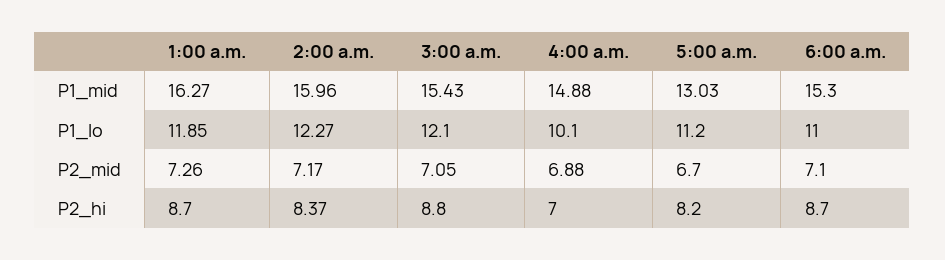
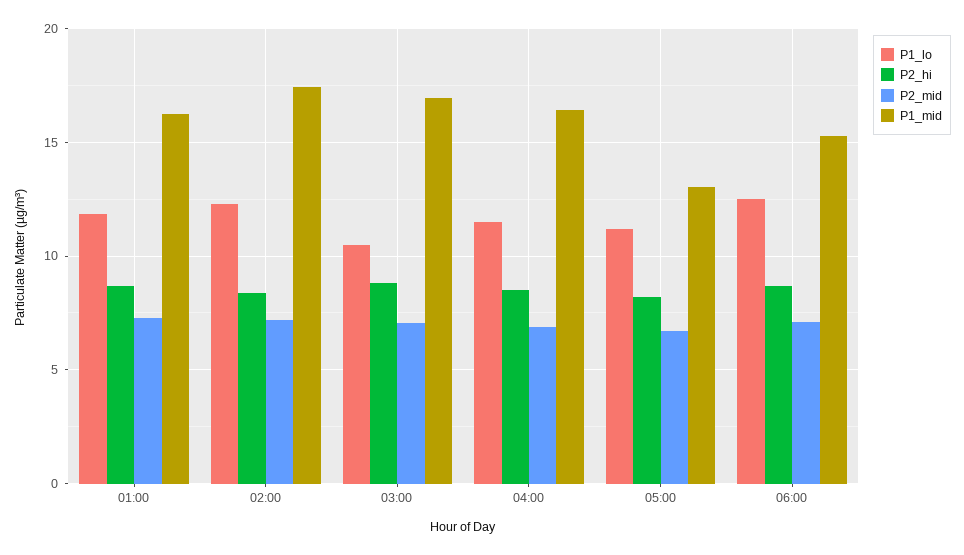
  {
    "P1_mid": {
      "1:00 a.m.": 16.27,
-     "2:00 a.m.": 15.96,
+     "2:00 a.m.": 17.5,
-     "3:00 a.m.": 15.43,
+     "3:00 a.m.": 17,
-     "4:00 a.m.": 14.88,
+     "4:00 a.m.": 16.5,
      "5:00 a.m.": 13.03,
      "6:00 a.m.": 15.3
    },
    "P1_lo": {
      "1:00 a.m.": 11.85,
      "2:00 a.m.": 12.27,
-     "3:00 a.m.": 12.1,
+     "3:00 a.m.": 10.5,
-     "4:00 a.m.": 10.1,
+     "4:00 a.m.": 11.5,
      "5:00 a.m.": 11.2,
-     "6:00 a.m.": 11
+     "6:00 a.m.": 12.5
    },
    "P2_mid": {
      "1:00 a.m.": 7.26,
      "2:00 a.m.": 7.17,
      "3:00 a.m.": 7.05,
      "4:00 a.m.": 6.88,
      "5:00 a.m.": 6.7,
      "6:00 a.m.": 7.1
    },
    "P2_hi": {
      "1:00 a.m.": 8.7,
      "2:00 a.m.": 8.37,
      "3:00 a.m.": 8.8,
-     "4:00 a.m.": 7,
+     "4:00 a.m.": 8.5,
      "5:00 a.m.": 8.2,
      "6:00 a.m.": 8.7
    }
  }

